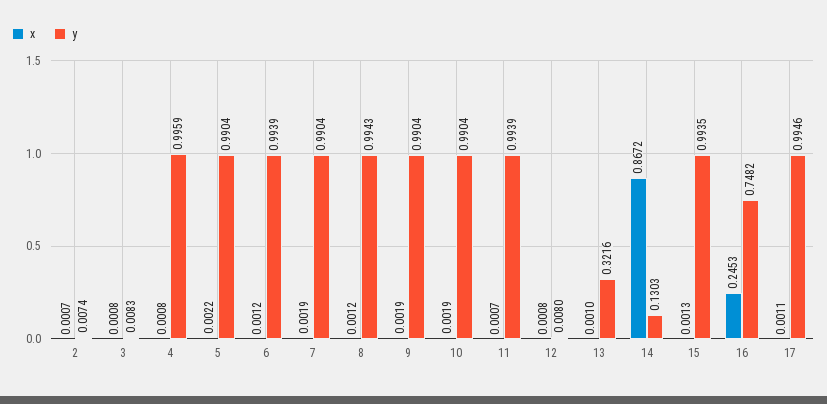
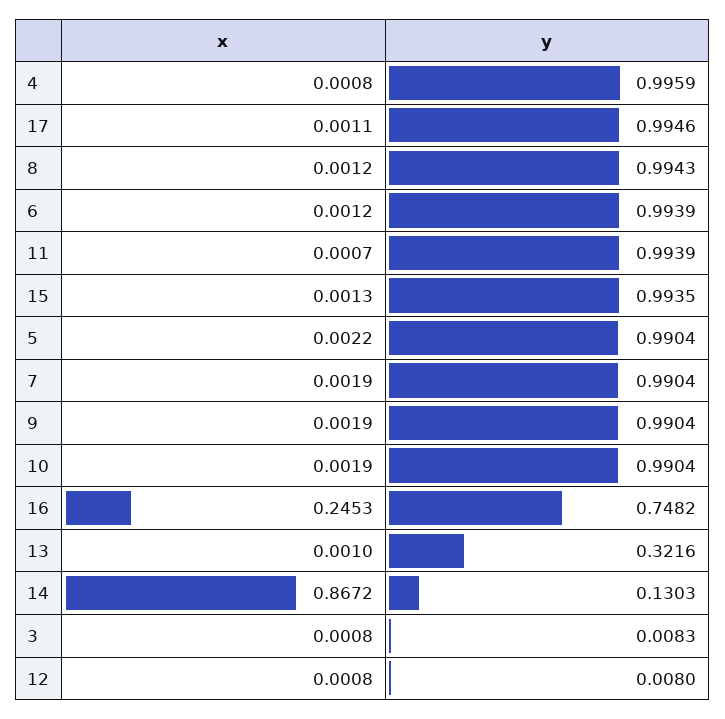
  {
    "x": {
-     "2": 0.0007,
      "3": 0.0008,
      "4": 0.0008,
      "5": 0.0022,
      "6": 0.0012,
      "7": 0.0019,
      "8": 0.0012,
      "9": 0.0019,
      "10": 0.0019,
      "11": 0.0007,
      "12": 0.0008,
      "13": 0.001,
      "14": 0.8672,
      "15": 0.0013,
      "16": 0.2453,
      "17": 0.0011
    },
    "y": {
-     "2": 0.0074,
      "3": 0.0083,
      "4": 0.9959,
      "5": 0.9904,
      "6": 0.9939,
      "7": 0.9904,
      "8": 0.9943,
      "9": 0.9904,
      "10": 0.9904,
      "11": 0.9939,
      "12": 0.008,
      "13": 0.3216,
      "14": 0.1303,
      "15": 0.9935,
      "16": 0.7482,
      "17": 0.9946
    }
  }

